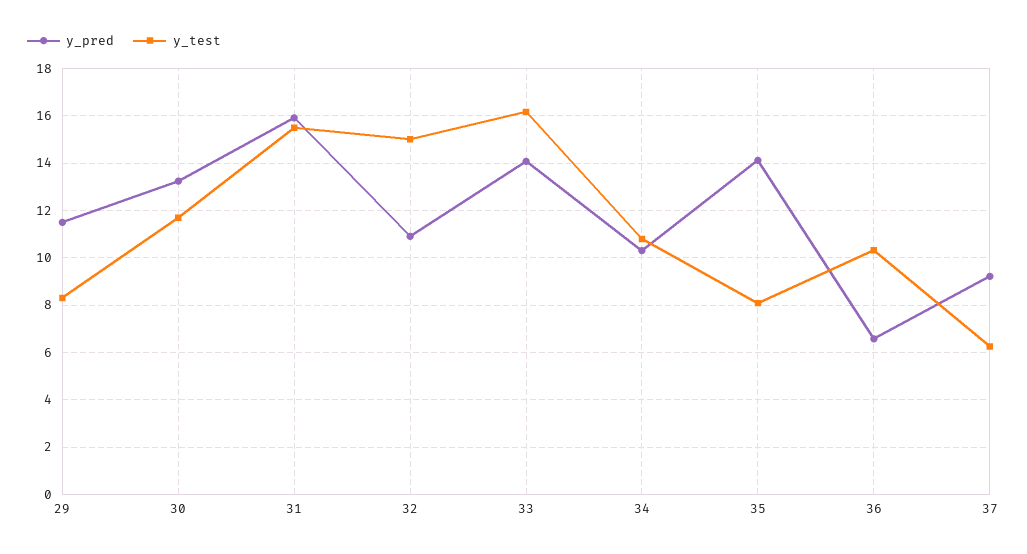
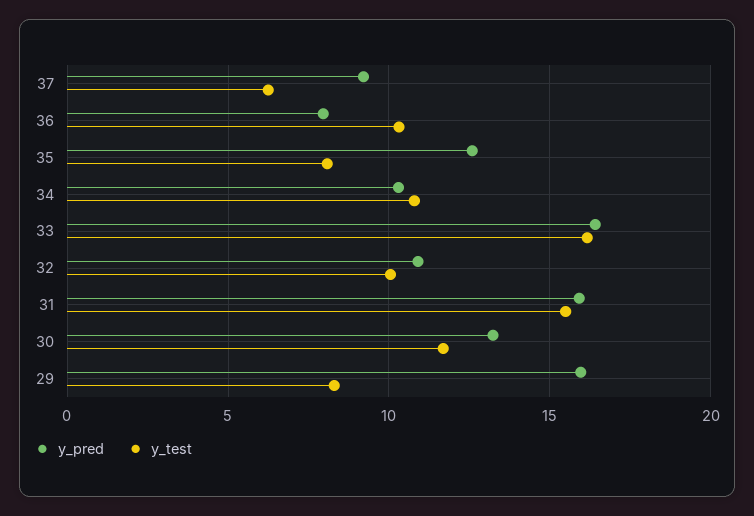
  {
    "y_pred": {
-     "29": 11.5,
+     "29": 16,
      "30": 13,
      "31": 16,
      "32": 11,
-     "33": 14,
+     "33": 16.5,
      "34": 10.5,
-     "35": 14,
+     "35": 12.5,
-     "36": 6.5,
+     "36": 8,
      "37": 9
    },
    "y_test": {
      "29": 8.5,
      "30": 11.5,
      "31": 15.5,
-     "32": 15,
+     "32": 10,
      "33": 16,
      "34": 11,
      "35": 8,
      "36": 10.5,
      "37": 6.5
    }
  }

